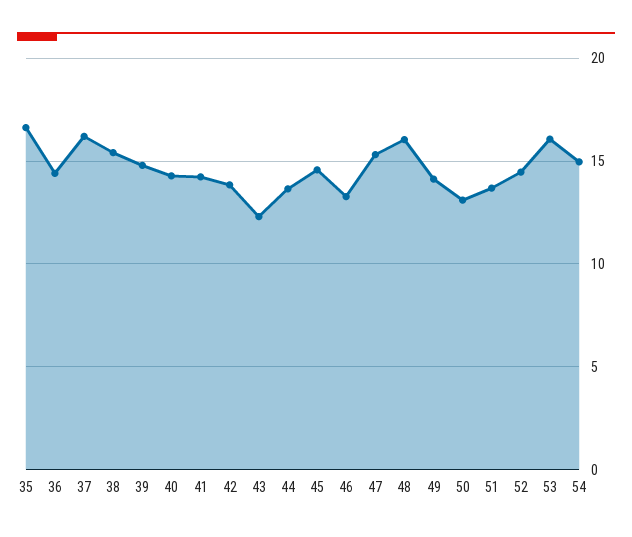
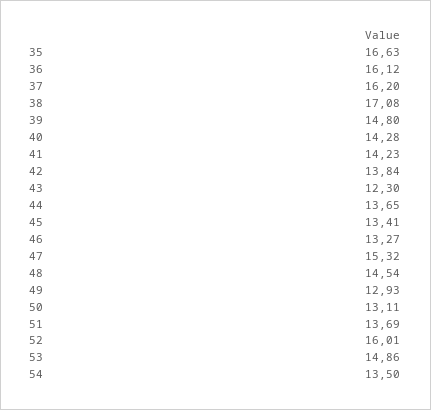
  {
    "35": 16.63,
-   "36": 14.5,
+   "36": 16.12,
    "37": 16.2,
-   "38": 15.5,
+   "38": 17.08,
    "39": 14.8,
    "40": 14.28,
    "41": 14.23,
    "42": 13.84,
    "43": 12.3,
    "44": 13.65,
-   "45": 14.5,
+   "45": 13.41,
    "46": 13.27,
    "47": 15.32,
-   "48": 16,
+   "48": 14.54,
-   "49": 14,
+   "49": 12.93,
    "50": 13.11,
    "51": 13.69,
-   "52": 14.5,
+   "52": 16.01,
-   "53": 16,
+   "53": 14.86,
-   "54": 15
+   "54": 13.5
  }

